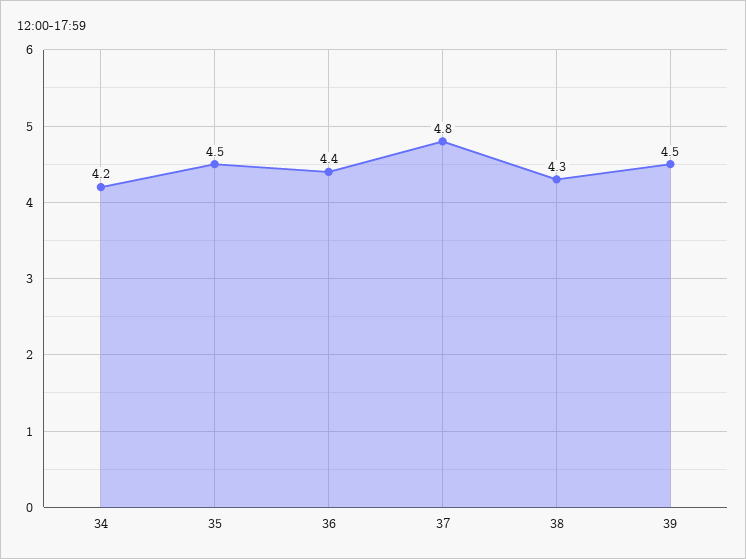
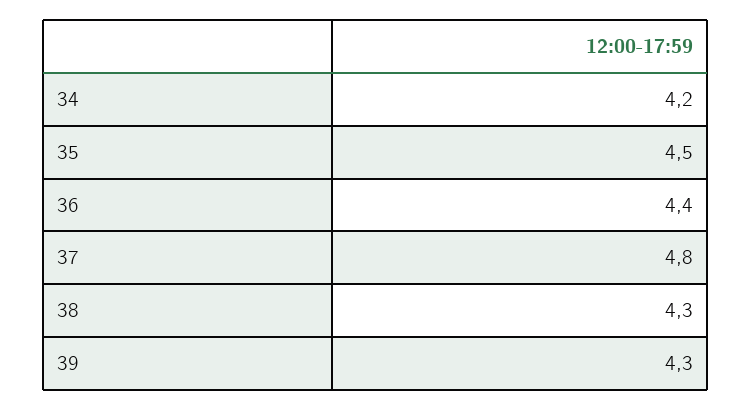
  {
    "34": 4.2,
    "35": 4.5,
    "36": 4.4,
    "37": 4.8,
    "38": 4.3,
-   "39": 4.5
+   "39": 4.3
  }

